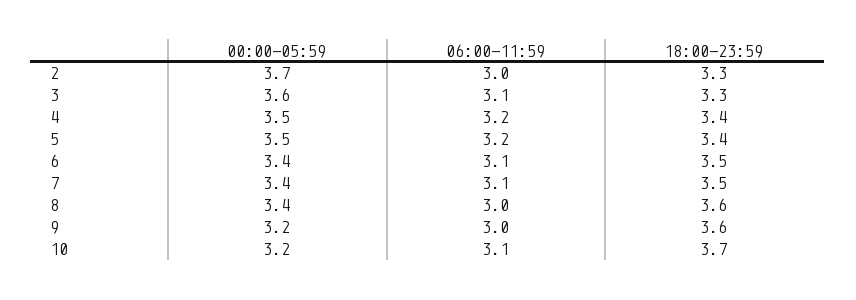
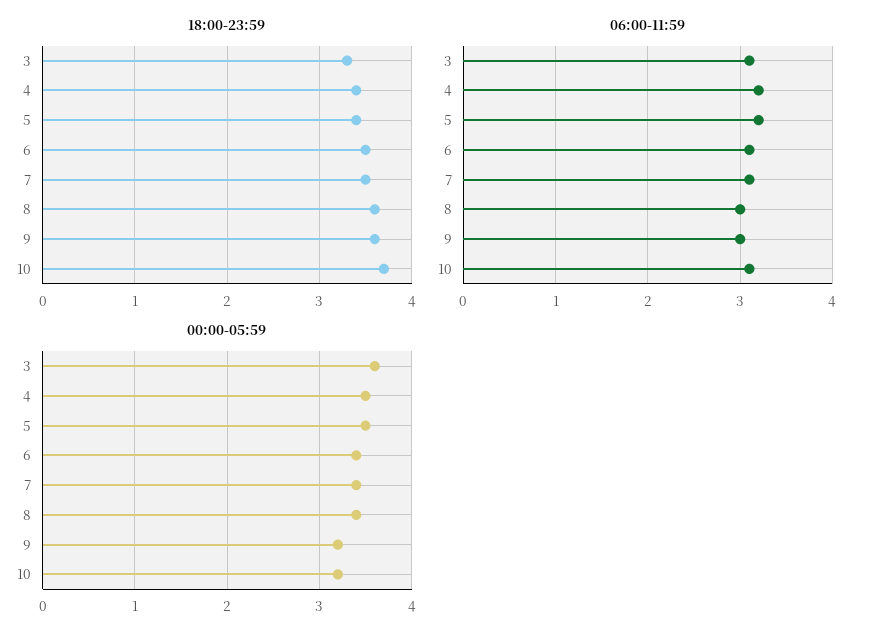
  {
    "00:00-05:59": {
-     "2": 3.7,
      "3": 3.6,
      "4": 3.5,
      "5": 3.5,
      "6": 3.4,
      "7": 3.4,
      "8": 3.4,
      "9": 3.2,
      "10": 3.2
    },
    "06:00-11:59": {
-     "2": 3,
      "3": 3.1,
      "4": 3.2,
      "5": 3.2,
      "6": 3.1,
      "7": 3.1,
      "8": 3,
      "9": 3,
      "10": 3.1
    },
    "18:00-23:59": {
-     "2": 3.3,
      "3": 3.3,
      "4": 3.4,
      "5": 3.4,
      "6": 3.5,
      "7": 3.5,
      "8": 3.6,
      "9": 3.6,
      "10": 3.7
    }
  }

